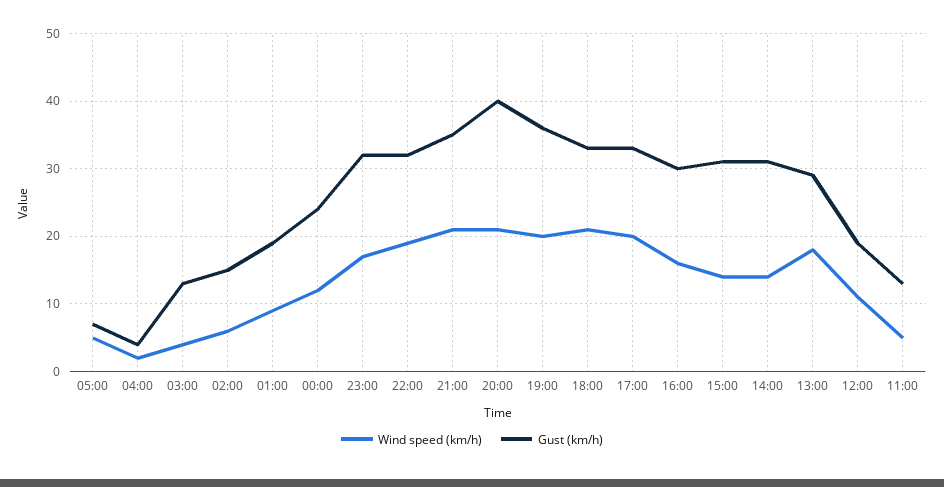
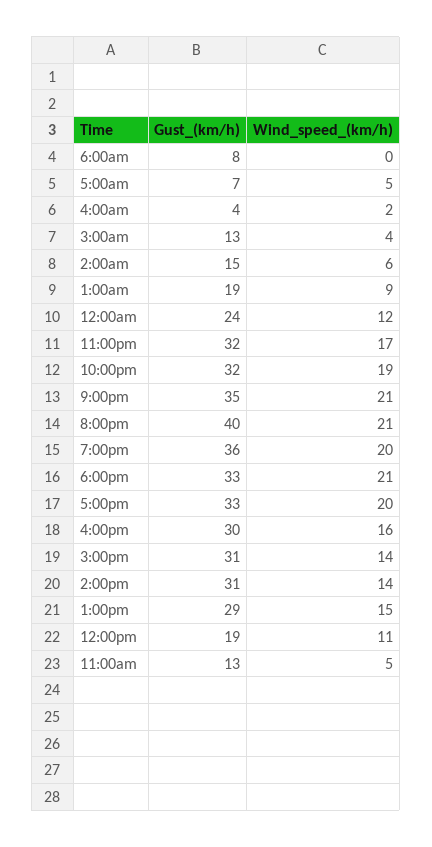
  {
    "Wind speed (km/h)": {
      "05:00": 5,
      "04:00": 2,
      "03:00": 4,
      "02:00": 6,
      "01:00": 9,
      "00:00": 12,
      "23:00": 17,
      "22:00": 19,
      "21:00": 21,
      "20:00": 21,
      "19:00": 20,
      "18:00": 21,
      "17:00": 20,
      "16:00": 16,
      "15:00": 14,
      "14:00": 14,
-     "13:00": 18,
+     "13:00": 15,
      "12:00": 11,
-     "11:00": 5
+     "11:00": 5,
+     "6:00am": 0
    },
    "Gust (km/h)": {
      "05:00": 7,
      "04:00": 4,
      "03:00": 13,
      "02:00": 15,
      "01:00": 19,
      "00:00": 24,
      "23:00": 32,
      "22:00": 32,
      "21:00": 35,
      "20:00": 40,
      "19:00": 36,
      "18:00": 33,
      "17:00": 33,
      "16:00": 30,
      "15:00": 31,
      "14:00": 31,
      "13:00": 29,
      "12:00": 19,
-     "11:00": 13
+     "11:00": 13,
+     "6:00am": 8
    }
  }

